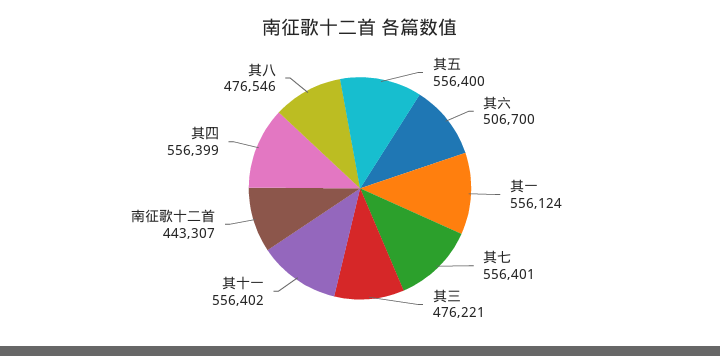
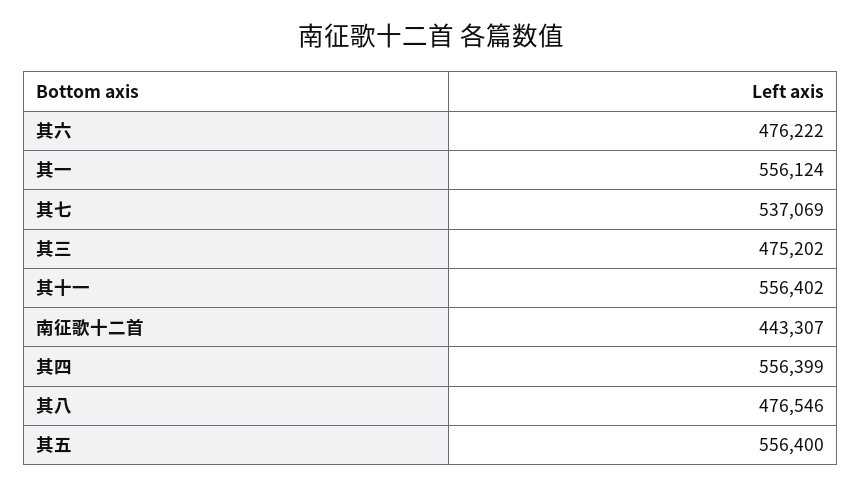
  {
    "其五": 556400,
-   "其六": 506700,
+   "其六": 476222,
    "其一": 556124,
-   "其七": 556401,
+   "其七": 537069,
-   "其三": 476221,
+   "其三": 475202,
    "其十一": 556402,
    "南征歌十二首": 443307,
    "其四": 556399,
    "其八": 476546
  }

